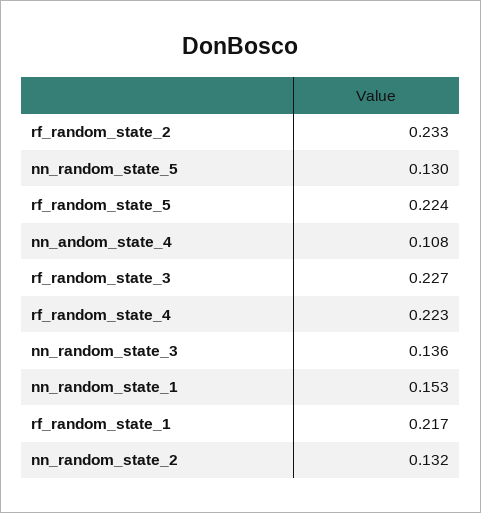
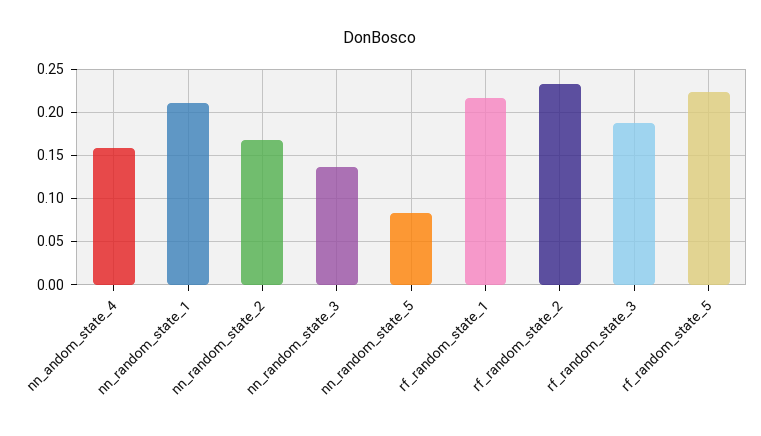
  {
    "rf_random_state_2": 0.233,
-   "nn_random_state_5": 0.13,
+   "nn_random_state_5": 0.08,
    "rf_random_state_5": 0.224,
-   "nn_andom_state_4": 0.108,
+   "nn_andom_state_4": 0.16,
-   "rf_random_state_3": 0.227,
+   "rf_random_state_3": 0.19,
-   "rf_random_state_4": 0.223,
    "nn_random_state_3": 0.136,
-   "nn_random_state_1": 0.153,
+   "nn_random_state_1": 0.21,
    "rf_random_state_1": 0.217,
-   "nn_random_state_2": 0.132
+   "nn_random_state_2": 0.17
  }

